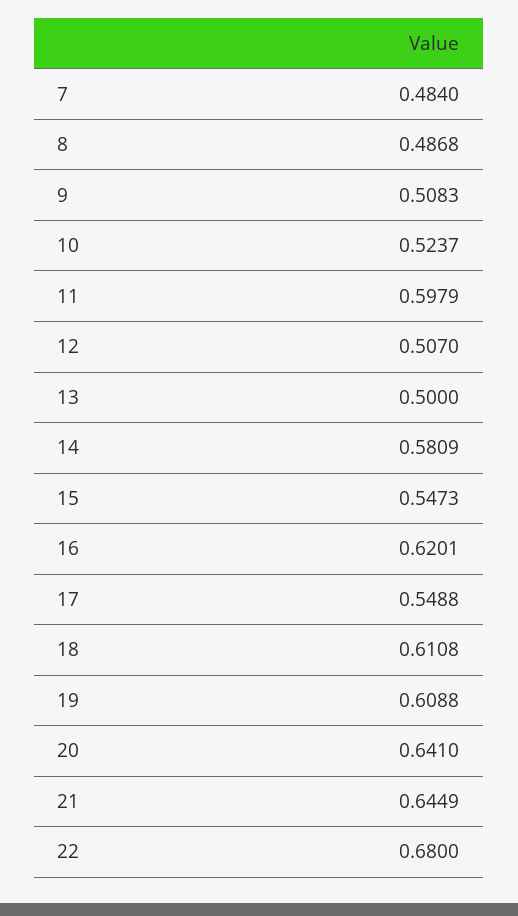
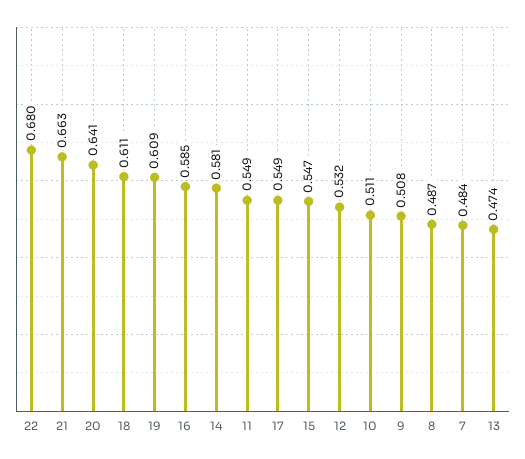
  {
    "7": 0.484,
    "8": 0.4868,
    "9": 0.5083,
-   "10": 0.5237,
+   "10": 0.511,
-   "11": 0.5979,
+   "11": 0.549,
-   "12": 0.507,
+   "12": 0.532,
-   "13": 0.5,
+   "13": 0.474,
    "14": 0.5809,
    "15": 0.5473,
-   "16": 0.6201,
+   "16": 0.585,
    "17": 0.5488,
    "18": 0.6108,
    "19": 0.6088,
    "20": 0.641,
-   "21": 0.6449,
+   "21": 0.663,
    "22": 0.68
  }

